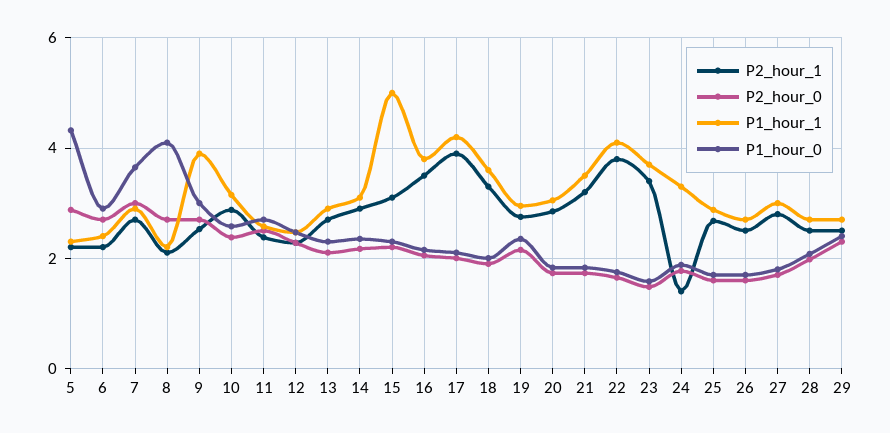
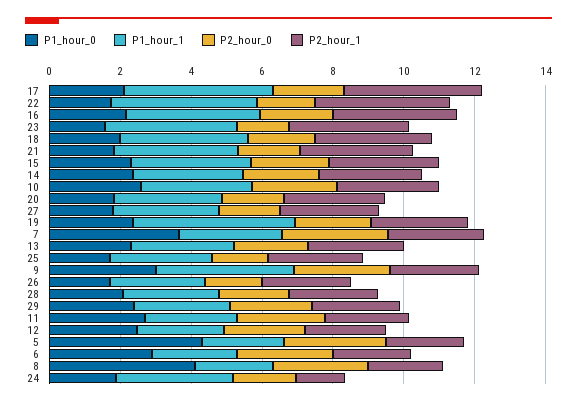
  {
    "P2_hour_1": {
      "5": 2.2,
      "6": 2.2,
      "7": 2.8,
      "8": 2.2,
      "9": 2.6,
      "10": 2.8,
      "11": 2.4,
      "12": 2.2,
      "13": 2.8,
      "14": 3,
      "15": 3.2,
      "16": 3.6,
      "17": 4,
      "18": 3.4,
      "19": 2.8,
      "20": 2.8,
      "21": 3.2,
      "22": 3.8,
      "23": 3.4,
      "24": 1.4,
      "25": 2.6,
      "26": 2.6,
      "27": 2.8,
      "28": 2.6,
      "29": 2.6
    },
    "P2_hour_0": {
      "5": 2.8,
      "6": 2.8,
      "7": 3,
      "8": 2.8,
      "9": 2.8,
      "10": 2.4,
      "11": 2.6,
      "12": 2.2,
      "13": 2.2,
      "14": 2.2,
      "15": 2.2,
      "16": 2,
      "17": 2,
      "18": 2,
      "19": 2.2,
      "20": 1.8,
      "21": 1.8,
      "22": 1.6,
      "23": 1.4,
      "24": 1.8,
      "25": 1.6,
      "26": 1.6,
      "27": 1.8,
      "28": 2,
      "29": 2.4
    },
    "P1_hour_1": {
      "5": 2.4,
      "6": 2.4,
      "7": 3,
      "8": 2.2,
      "9": 4,
      "10": 3.2,
      "11": 2.6,
      "12": 2.4,
      "13": 3,
      "14": 3.2,
-     "15": 5,
+     "15": 3.5,
      "16": 3.8,
      "17": 4.2,
      "18": 3.6,
-     "19": 3,
+     "19": 4.5,
      "20": 3,
      "21": 3.6,
      "22": 4.2,
      "23": 3.8,
      "24": 3.4,
      "25": 2.8,
      "26": 2.8,
      "27": 3,
      "28": 2.8,
      "29": 2.8
    },
    "P1_hour_0": {
      "5": 4.4,
      "6": 3,
      "7": 3.6,
      "8": 4.2,
      "9": 3,
      "10": 2.6,
      "11": 2.8,
      "12": 2.4,
      "13": 2.4,
      "14": 2.4,
      "15": 2.4,
      "16": 2.2,
      "17": 2.2,
      "18": 2,
      "19": 2.4,
      "20": 1.8,
      "21": 1.8,
      "22": 1.8,
      "23": 1.6,
      "24": 1.8,
      "25": 1.8,
      "26": 1.8,
      "27": 1.8,
      "28": 2,
      "29": 2.4
    }
  }

